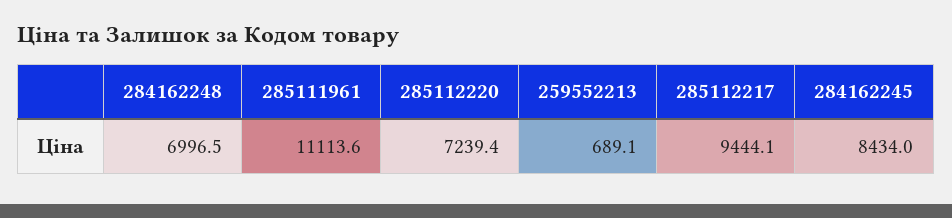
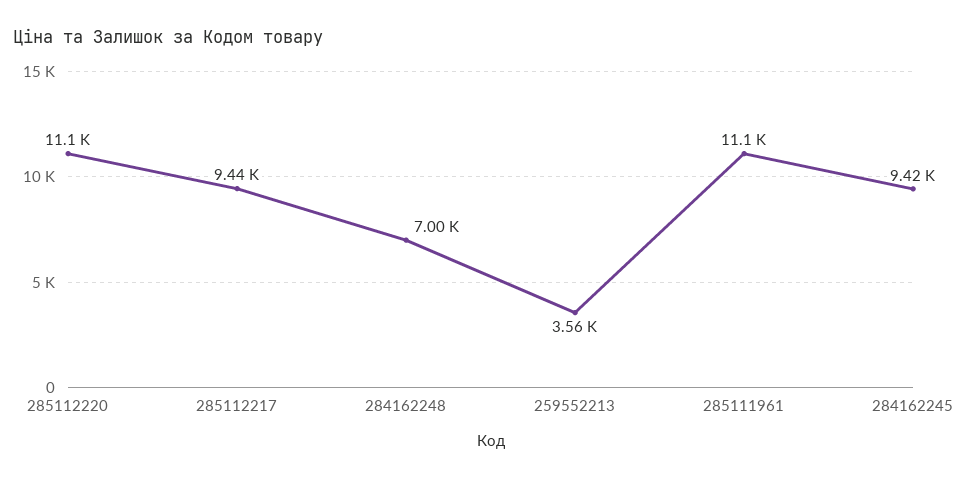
  {
    "284162248": 6996.5,
    "285111961": 11113.6,
-   "285112220": 7239.4,
+   "285112220": 11100,
-   "259552213": 689.1,
+   "259552213": 3560,
    "285112217": 9444.1,
-   "284162245": 8434
+   "284162245": 9420
  }

